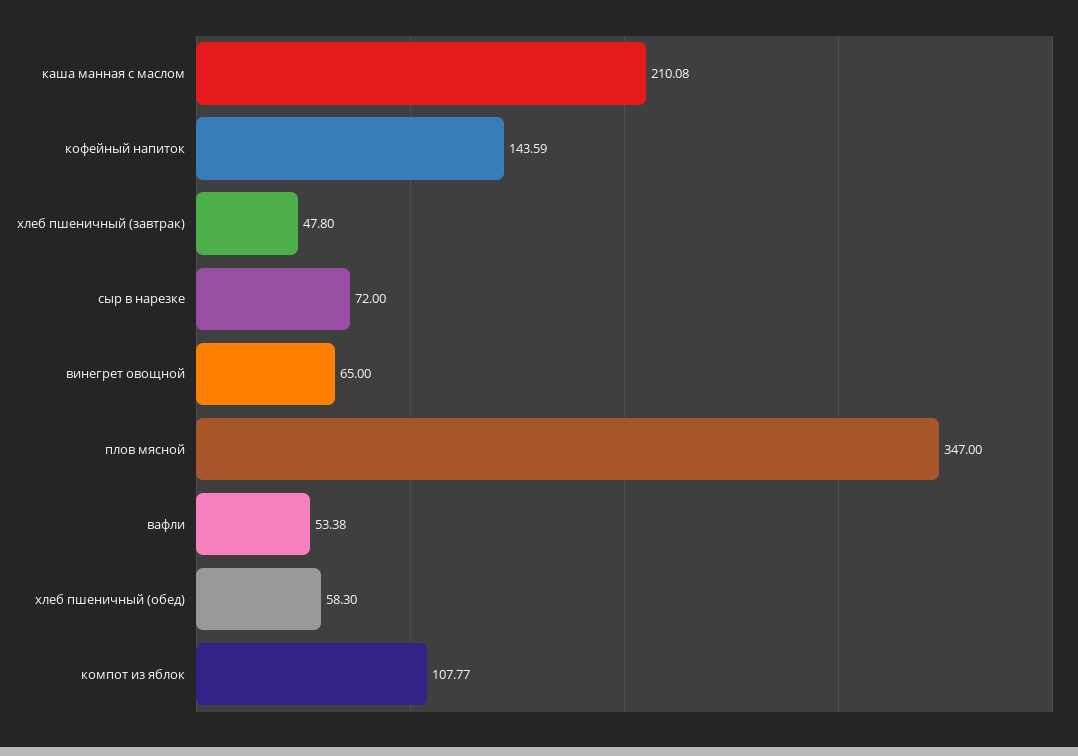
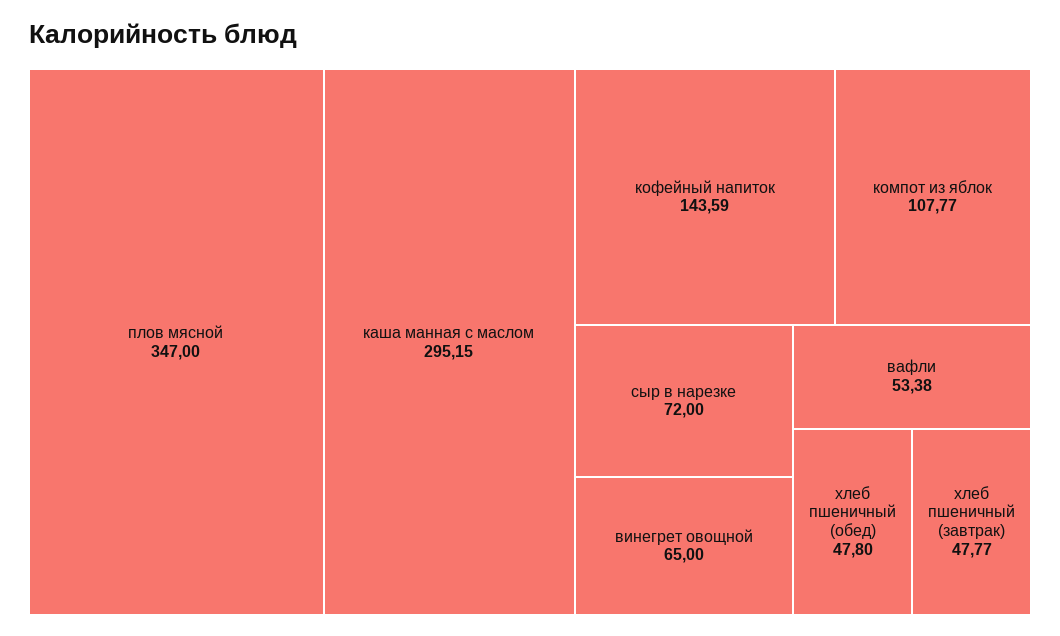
  {
-   "каша манная с маслом": 210.08,
+   "каша манная с маслом": 295.15,
    "кофейный напиток": 143.59,
-   "хлеб пшеничный (завтрак)": 47.8,
+   "хлеб пшеничный (завтрак)": 47.77,
    "сыр в нарезке": 72,
    "винегрет овощной": 65,
    "плов мясной": 347,
    "вафли": 53.38,
-   "хлеб пшеничный (обед)": 58.3,
+   "хлеб пшеничный (обед)": 47.8,
    "компот из яблок": 107.77
  }

